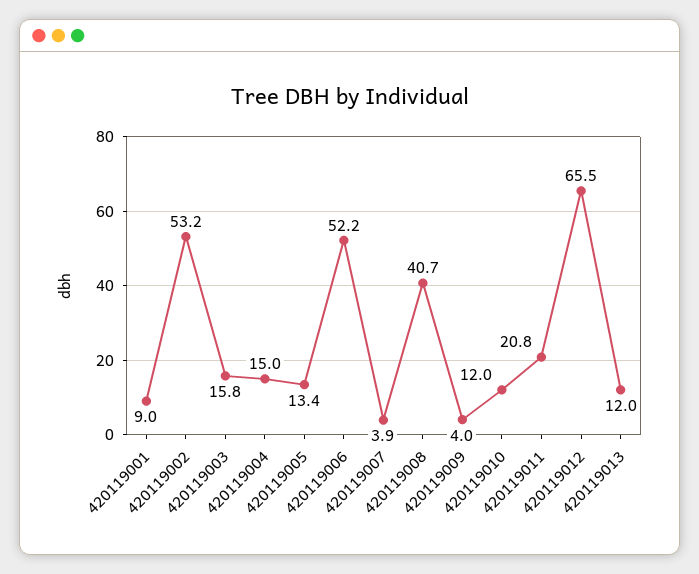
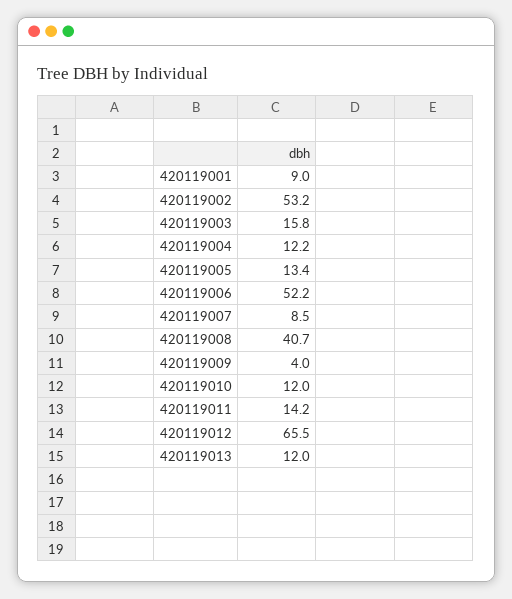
  {
    "420119001": 9,
    "420119002": 53.2,
    "420119003": 15.8,
-   "420119004": 15,
+   "420119004": 12.2,
    "420119005": 13.4,
    "420119006": 52.2,
-   "420119007": 3.9,
+   "420119007": 8.5,
    "420119008": 40.7,
    "420119009": 4,
    "420119010": 12,
-   "420119011": 20.8,
+   "420119011": 14.2,
    "420119012": 65.5,
    "420119013": 12
  }

